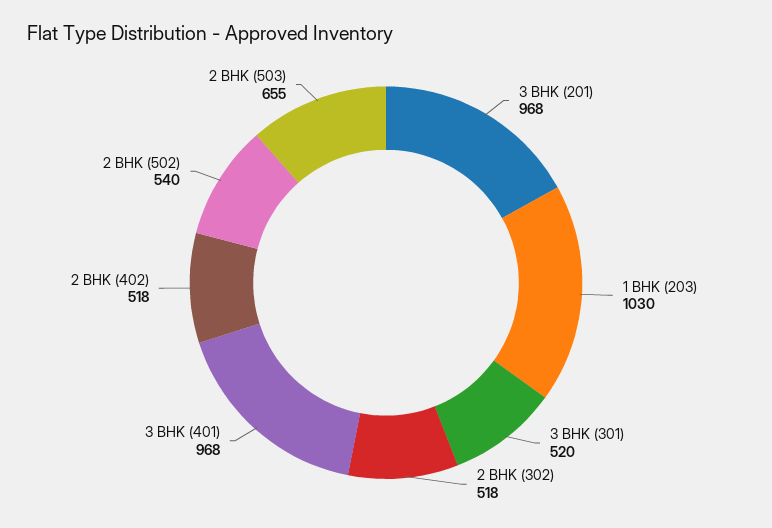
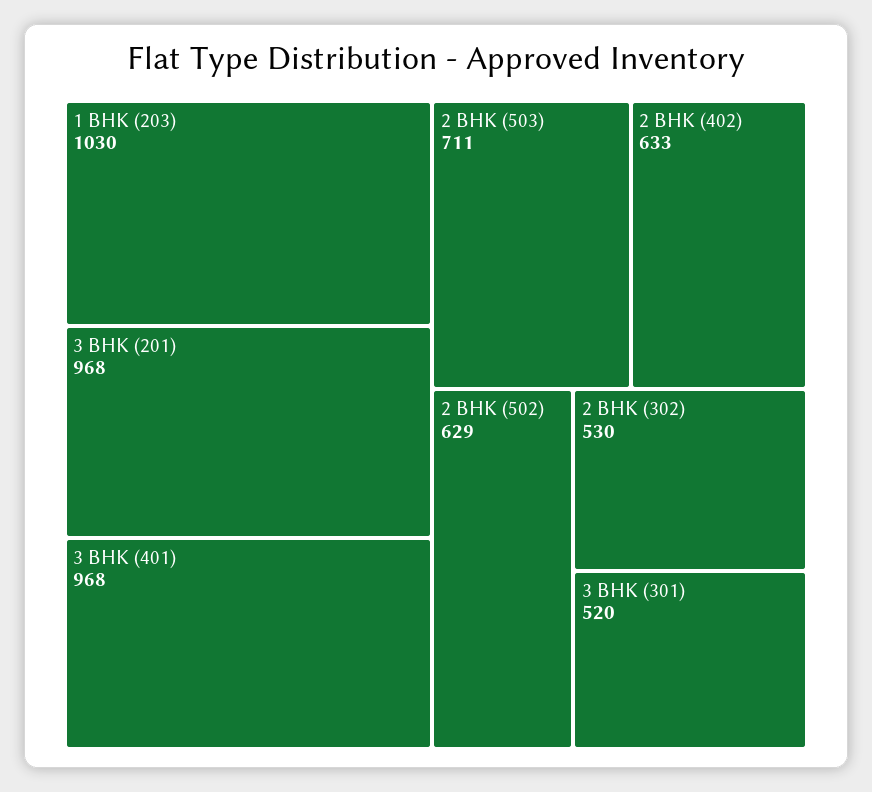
  {
    "3 BHK (201)": 968,
    "1 BHK (203)": 1030,
    "3 BHK (301)": 520,
-   "2 BHK (302)": 518,
+   "2 BHK (302)": 530,
    "3 BHK (401)": 968,
-   "2 BHK (402)": 518,
+   "2 BHK (402)": 633,
-   "2 BHK (502)": 540,
+   "2 BHK (502)": 629,
-   "2 BHK (503)": 655
+   "2 BHK (503)": 711
  }

